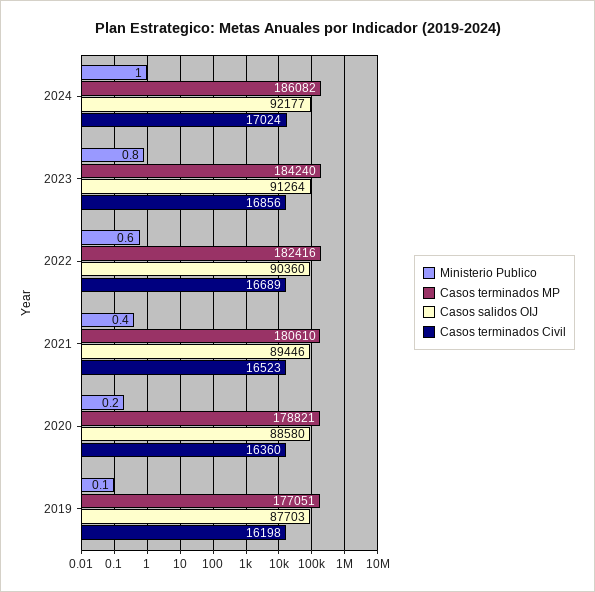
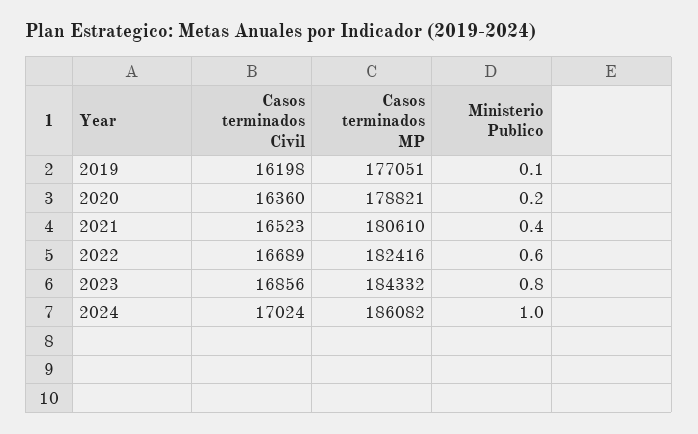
  {
    "Ministerio Publico": {
      "2024": 1,
      "2023": 0.8,
      "2022": 0.6,
      "2021": 0.4,
      "2020": 0.2,
      "2019": 0.1
    },
    "Casos terminados MP": {
      "2024": 186082,
-     "2023": 184240,
+     "2023": 184332,
      "2022": 182416,
      "2021": 180610,
      "2020": 178821,
      "2019": 177051
    },
-   "Casos salidos OIJ": {
-     "2024": 92177,
-     "2023": 91264,
-     "2022": 90360,
-     "2021": 89446,
-     "2020": 88580,
-     "2019": 87703
-   },
    "Casos terminados Civil": {
      "2024": 17024,
      "2023": 16856,
      "2022": 16689,
      "2021": 16523,
      "2020": 16360,
      "2019": 16198
    }
  }

